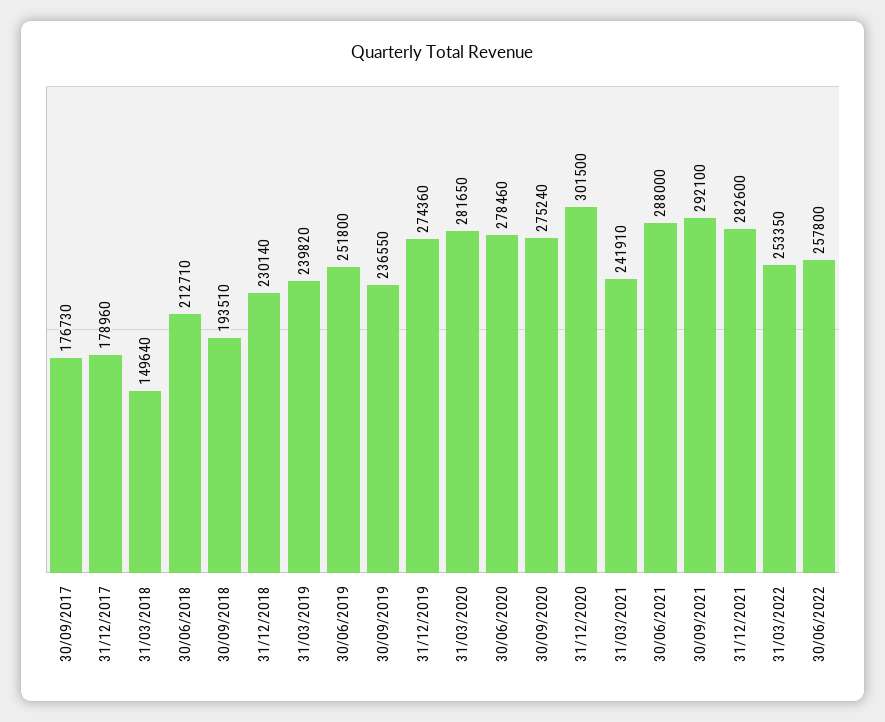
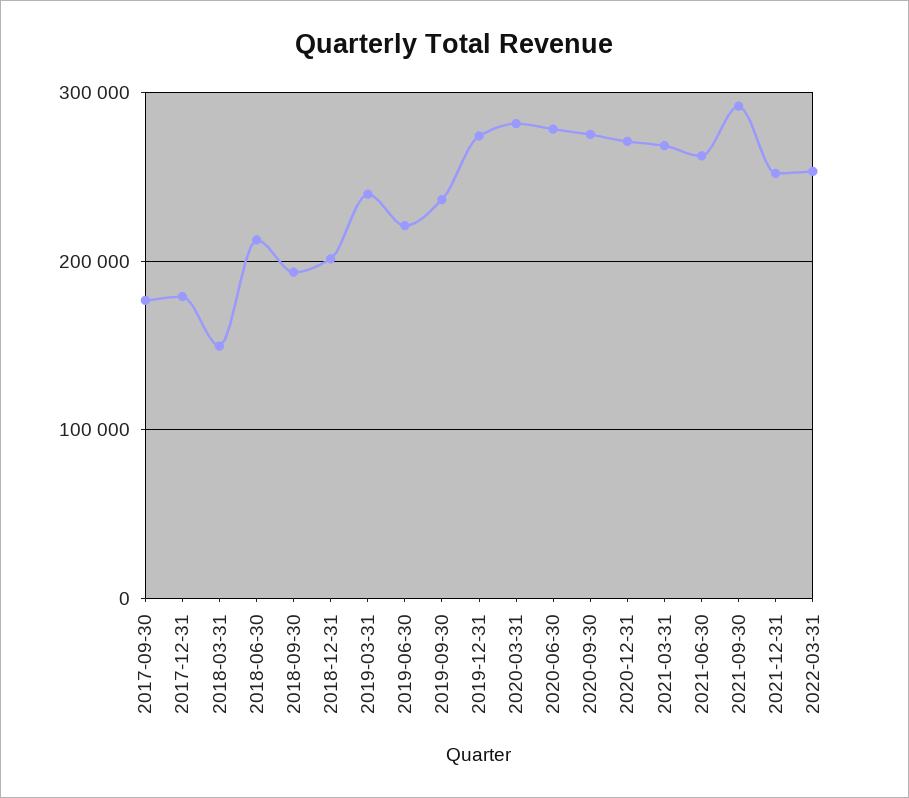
  {
    "30/09/2017": 176730,
    "31/12/2017": 178960,
    "31/03/2018": 149640,
    "30/06/2018": 212710,
    "30/09/2018": 193510,
-   "31/12/2018": 230140,
+   "31/12/2018": 200000,
    "31/03/2019": 239820,
-   "30/06/2019": 251800,
+   "30/06/2019": 220000,
    "30/09/2019": 236550,
    "31/12/2019": 274360,
    "31/03/2020": 281650,
    "30/06/2020": 278460,
    "30/09/2020": 275240,
-   "31/12/2020": 301500,
+   "31/12/2020": 270000,
-   "31/03/2021": 241910,
+   "31/03/2021": 270000,
-   "30/06/2021": 288000,
+   "30/06/2021": 260000,
    "30/09/2021": 292100,
-   "31/12/2021": 282600,
+   "31/12/2021": 250000,
-   "31/03/2022": 253350,
+   "31/03/2022": 253350
-   "30/06/2022": 257800
  }

